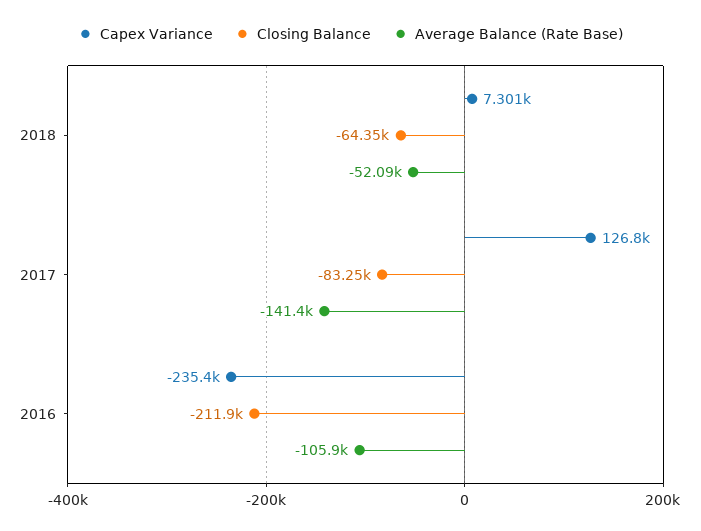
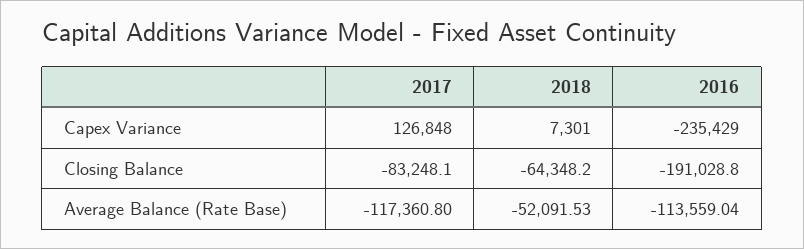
  {
    "Capex Variance": {
      "2018": 7301,
      "2017": 126848,
      "2016": -235429
    },
    "Closing Balance": {
      "2018": -64348.2,
      "2017": -83248.1,
-     "2016": -211900
+     "2016": -191028.8
    },
    "Average Balance (Rate Base)": {
      "2018": -52091.53,
-     "2017": -141400,
+     "2017": -117360.8,
-     "2016": -105900
+     "2016": -113559.04
    }
  }

